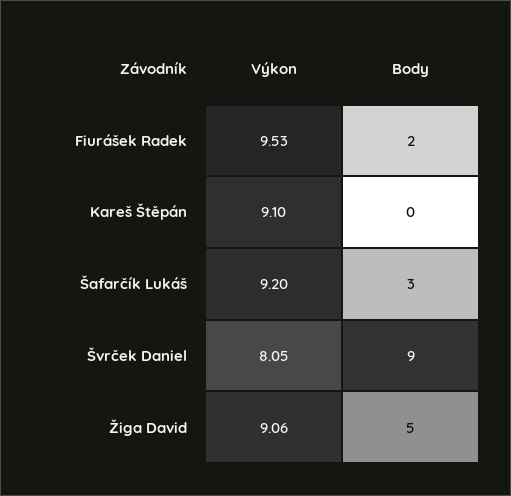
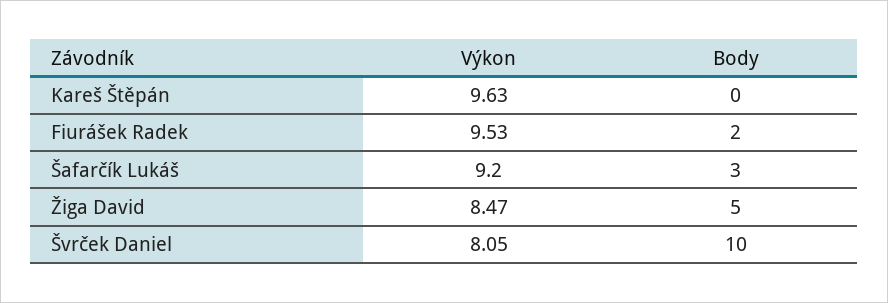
  {
    "Výkon": {
      "Fiurášek Radek": 9.53,
-     "Kareš Štěpán": 9.1,
+     "Kareš Štěpán": 9.63,
      "Šafarčík Lukáš": 9.2,
      "Švrček Daniel": 8.05,
-     "Žiga David": 9.06
+     "Žiga David": 8.47
    },
    "Body": {
      "Fiurášek Radek": 2,
      "Kareš Štěpán": 0,
      "Šafarčík Lukáš": 3,
-     "Švrček Daniel": 9,
+     "Švrček Daniel": 10,
      "Žiga David": 5
    }
  }

